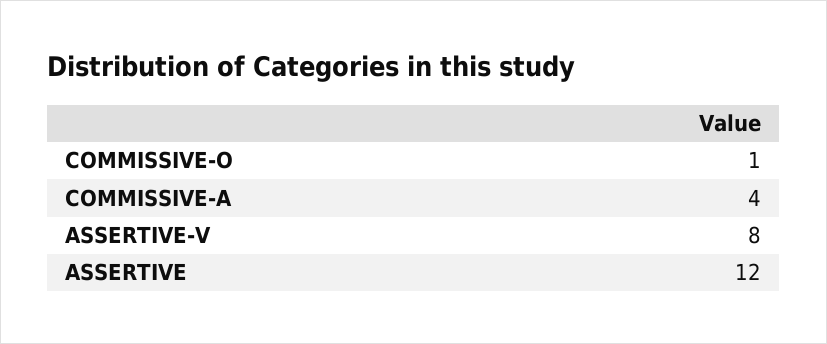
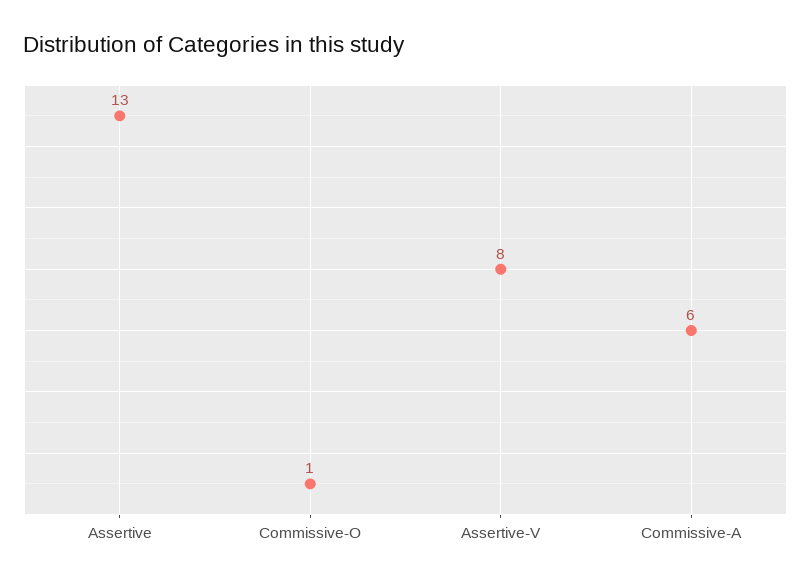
  {
    "COMMISSIVE-O": 1,
-   "COMMISSIVE-A": 4,
+   "COMMISSIVE-A": 6,
    "ASSERTIVE-V": 8,
-   "ASSERTIVE": 12
+   "ASSERTIVE": 13
  }

